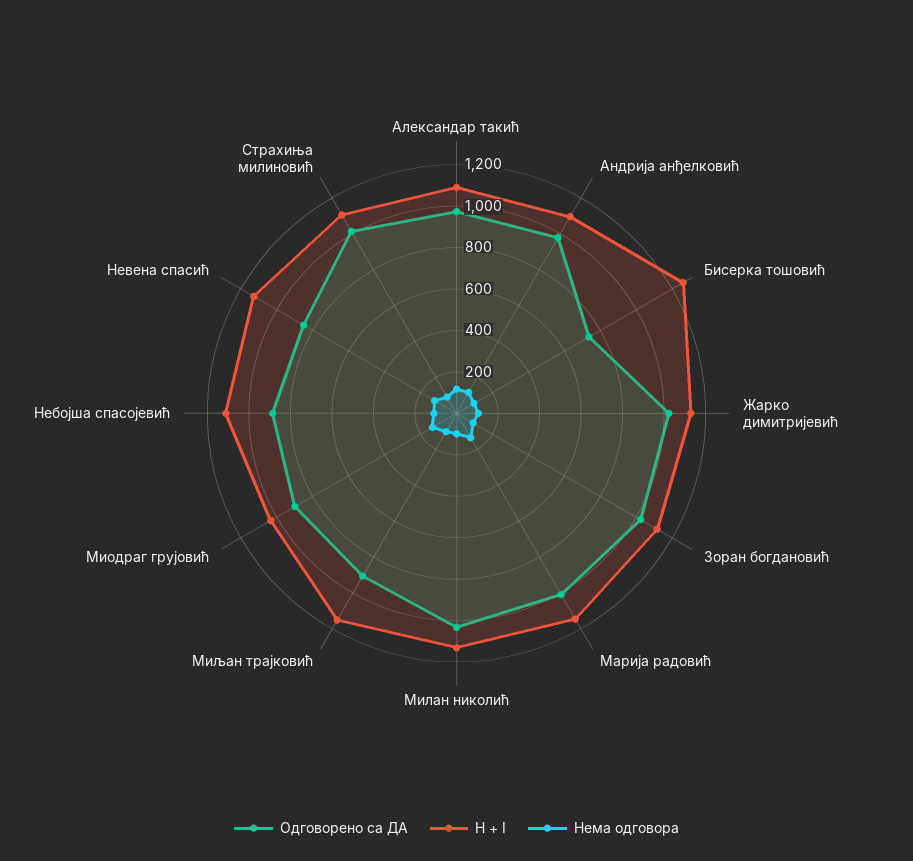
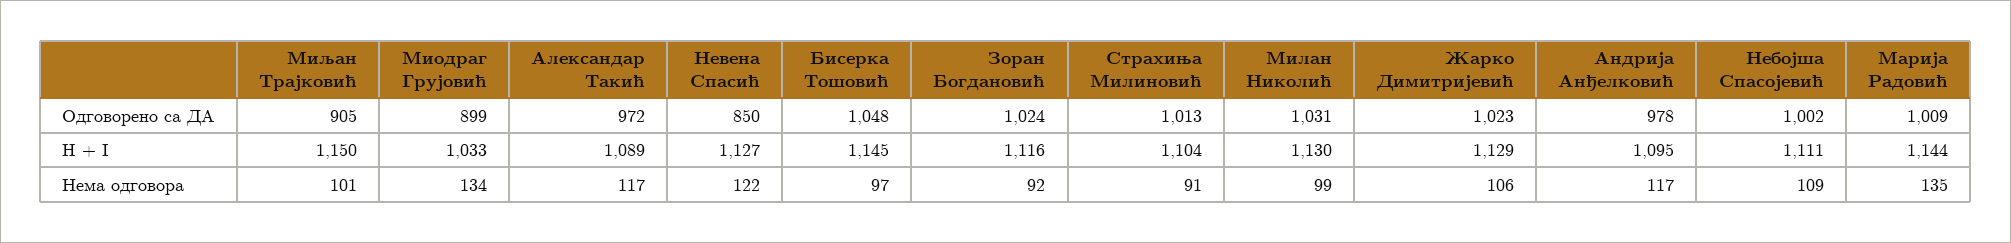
  {
    "Одговорено са ДА": {
      "Александар такић": 972,
      "Андрија анђелковић": 978,
-     "Бисерка тошовић": 750,
+     "Бисерка тошовић": 1048,
      "Жарко димитријевић": 1023,
      "Зоран богдановић": 1024,
      "Марија радовић": 1009,
      "Милан николић": 1031,
      "Миљан трајковић": 905,
      "Миодраг грујовић": 899,
-     "Небојша спасојевић": 900,
+     "Небојша спасојевић": 1002,
      "Невена спасић": 850,
      "Страхиња милиновић": 1013
    },
    "H + I": {
      "Александар такић": 1089,
      "Андрија анђелковић": 1095,
-     "Бисерка тошовић": 1250,
+     "Бисерка тошовић": 1145,
      "Жарко димитријевић": 1129,
      "Зоран богдановић": 1116,
      "Марија радовић": 1144,
      "Милан николић": 1130,
      "Миљан трајковић": 1150,
      "Миодраг грујовић": 1033,
      "Небојша спасојевић": 1111,
      "Невена спасић": 1127,
      "Страхиња милиновић": 1104
    },
    "Нема одговора": {
      "Александар такић": 117,
      "Андрија анђелковић": 117,
      "Бисерка тошовић": 97,
      "Жарко димитријевић": 106,
      "Зоран богдановић": 92,
      "Марија радовић": 135,
      "Милан николић": 99,
      "Миљан трајковић": 101,
      "Миодраг грујовић": 134,
      "Небојша спасојевић": 109,
      "Невена спасић": 122,
      "Страхиња милиновић": 91
    }
  }

